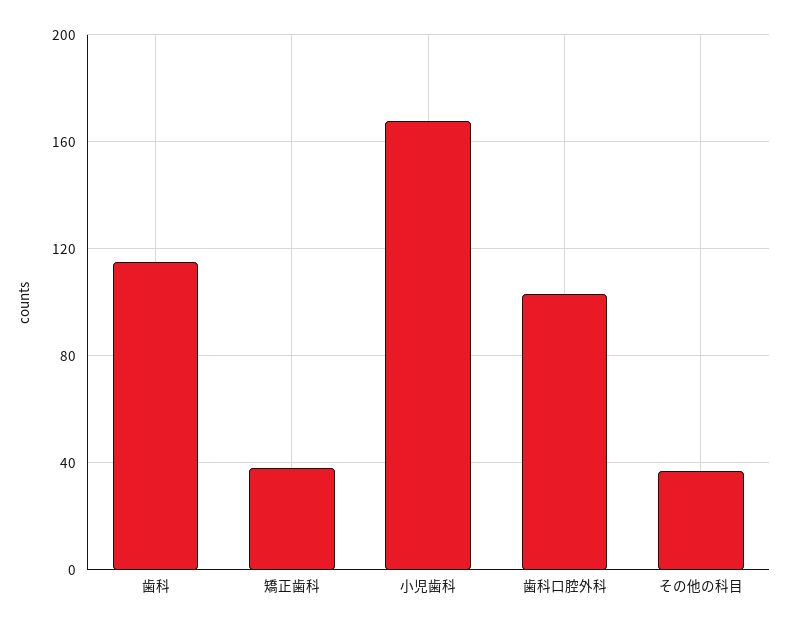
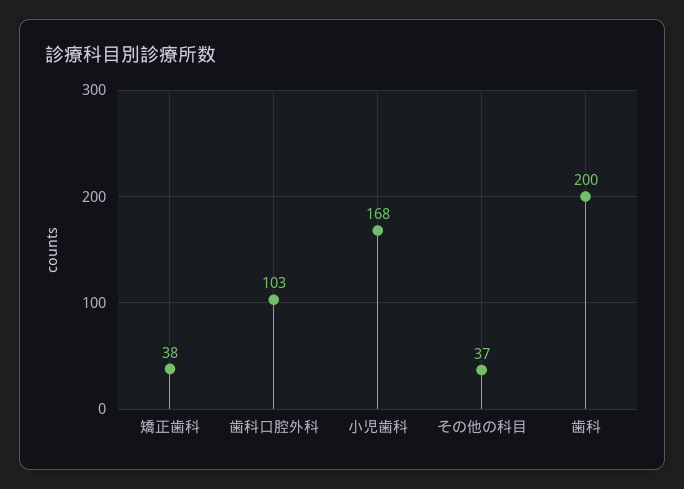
  {
-   "歯科": 115,
+   "歯科": 200,
    "矯正歯科": 38,
    "小児歯科": 168,
    "歯科口腔外科": 103,
    "その他の科目": 37
  }

